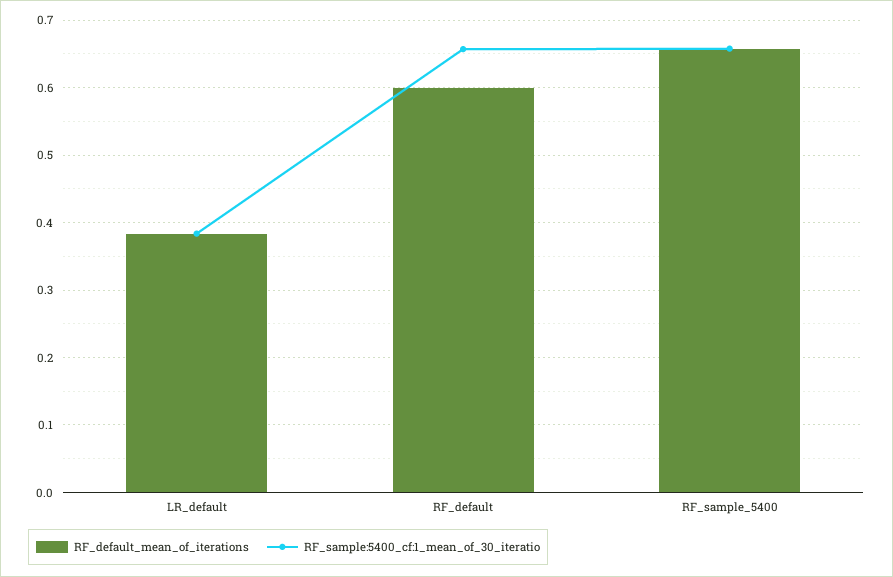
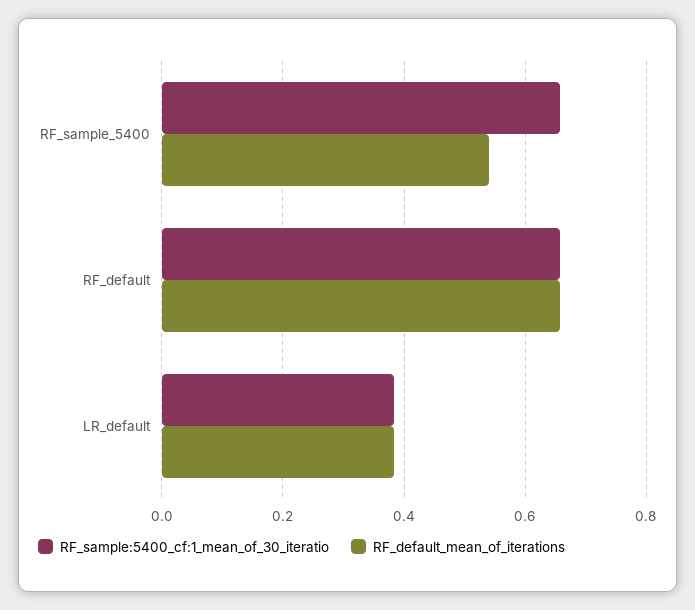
  {
    "RF_default_mean_of_iterations": {
      "LR_default": 0.38,
-     "RF_default": 0.6,
+     "RF_default": 0.66,
-     "RF_sample_5400": 0.66
+     "RF_sample_5400": 0.54
    },
    "RF_sample:5400_cf:1_mean_of_30_iteratio": {
      "LR_default": 0.38,
      "RF_default": 0.66,
      "RF_sample_5400": 0.66
    }
  }

